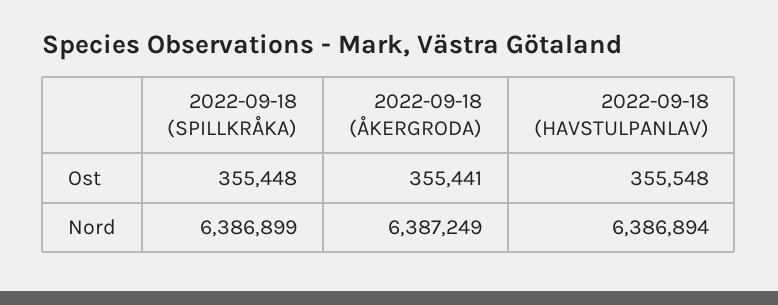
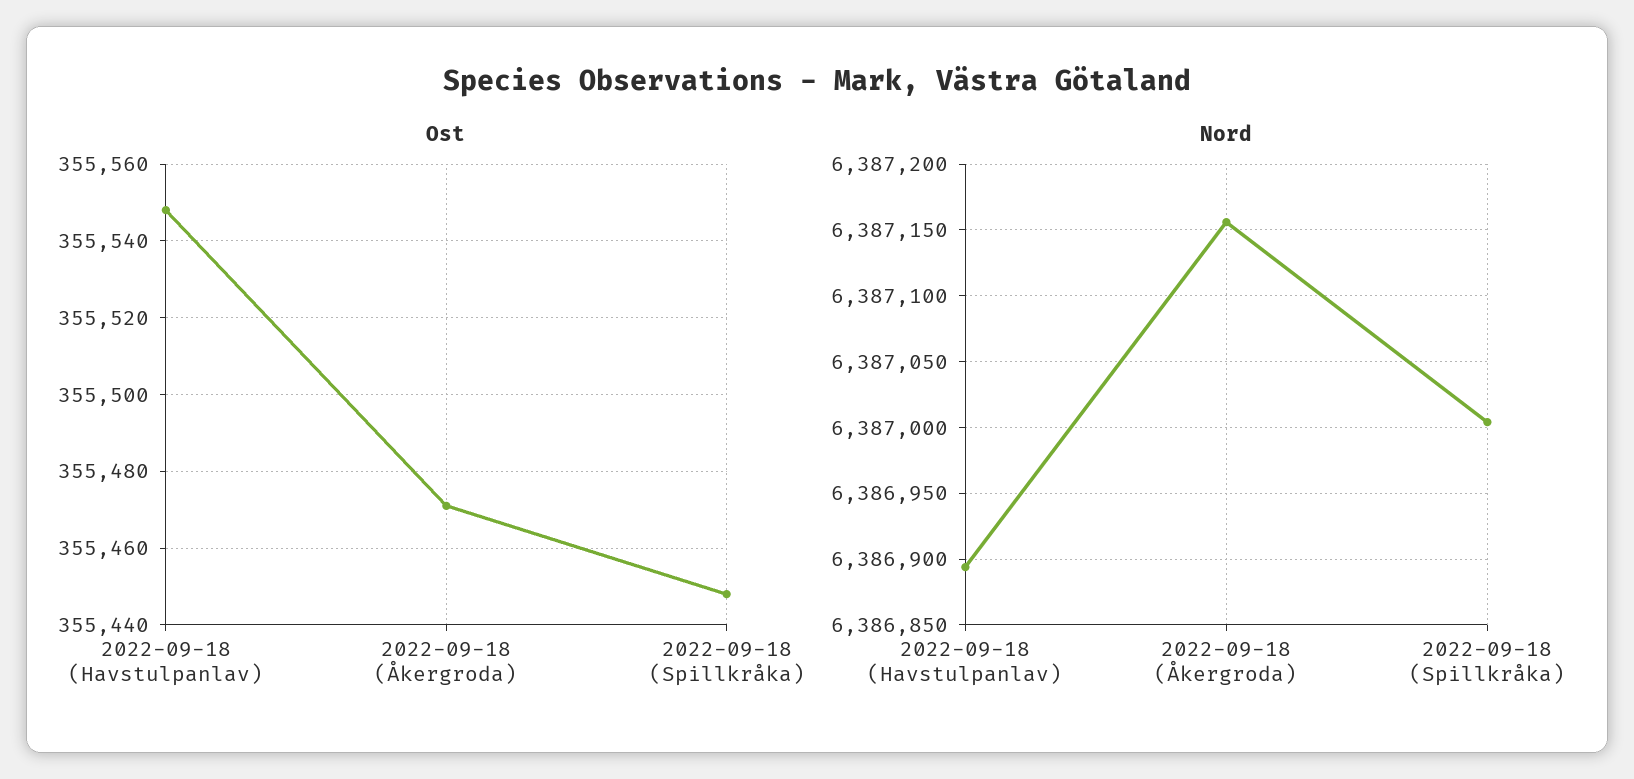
  {
    "Ost": {
      "2022-09-18 (SPILLKRÅKA)": 355448,
-     "2022-09-18 (ÅKERGRODA)": 355441,
+     "2022-09-18 (ÅKERGRODA)": 355470,
      "2022-09-18 (HAVSTULPANLAV)": 355548
    },
    "Nord": {
-     "2022-09-18 (SPILLKRÅKA)": 6386899,
+     "2022-09-18 (SPILLKRÅKA)": 6387005,
-     "2022-09-18 (ÅKERGRODA)": 6387249,
+     "2022-09-18 (ÅKERGRODA)": 6387155,
      "2022-09-18 (HAVSTULPANLAV)": 6386894
    }
  }

